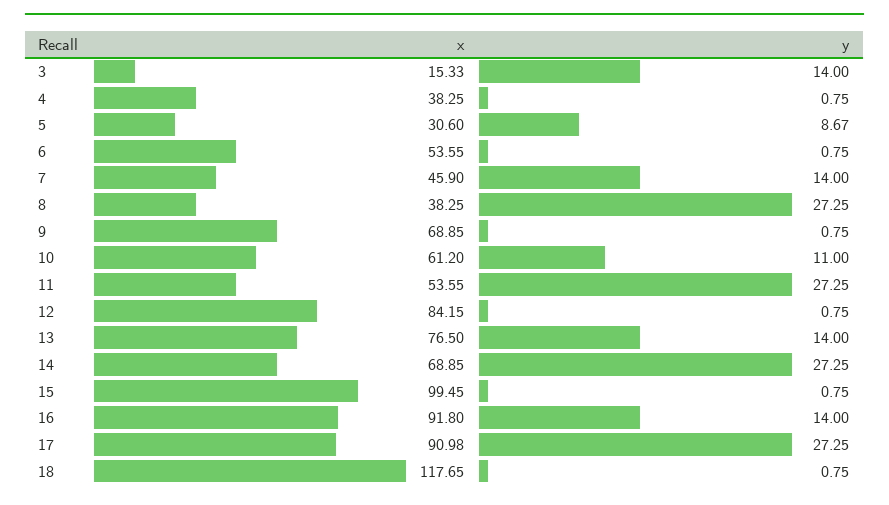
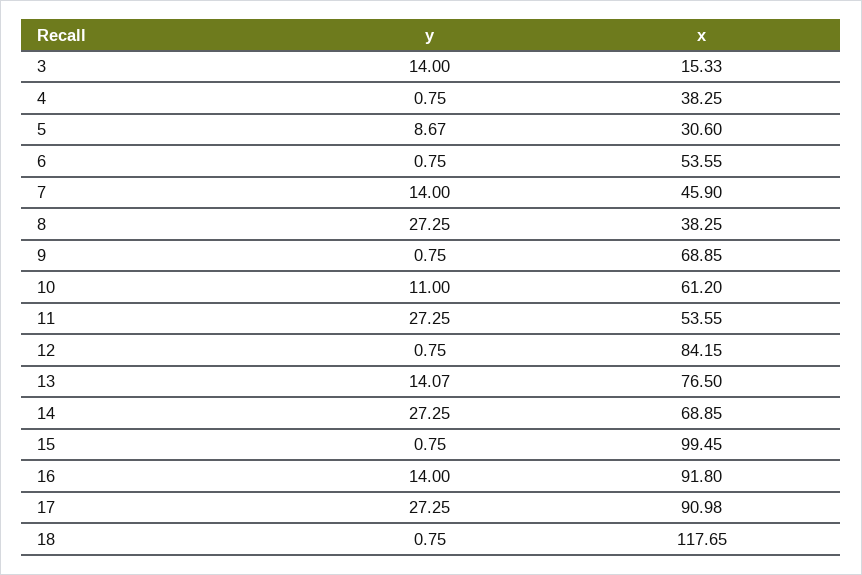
  {
    "x": {
      "3": 15.33,
      "4": 38.25,
      "5": 30.6,
      "6": 53.55,
      "7": 45.9,
      "8": 38.25,
      "9": 68.85,
      "10": 61.2,
      "11": 53.55,
      "12": 84.15,
      "13": 76.5,
      "14": 68.85,
      "15": 99.45,
      "16": 91.8,
      "17": 90.98,
      "18": 117.65
    },
    "y": {
      "3": 14,
      "4": 0.75,
      "5": 8.67,
      "6": 0.75,
      "7": 14,
      "8": 27.25,
      "9": 0.75,
      "10": 11,
      "11": 27.25,
      "12": 0.75,
-     "13": 14,
+     "13": 14.07,
      "14": 27.25,
      "15": 0.75,
      "16": 14,
      "17": 27.25,
      "18": 0.75
    }
  }

